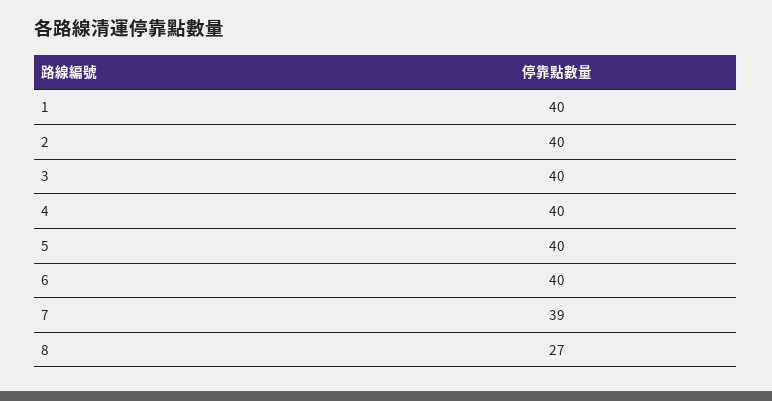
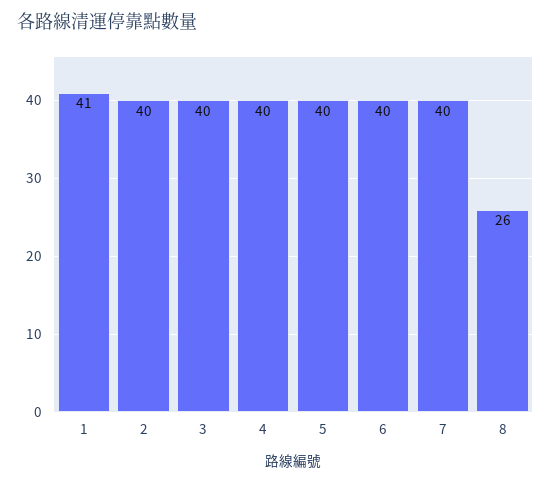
  {
-   "1": 40,
+   "1": 41,
    "2": 40,
    "3": 40,
    "4": 40,
    "5": 40,
    "6": 40,
-   "7": 39,
+   "7": 40,
-   "8": 27
+   "8": 26
  }

